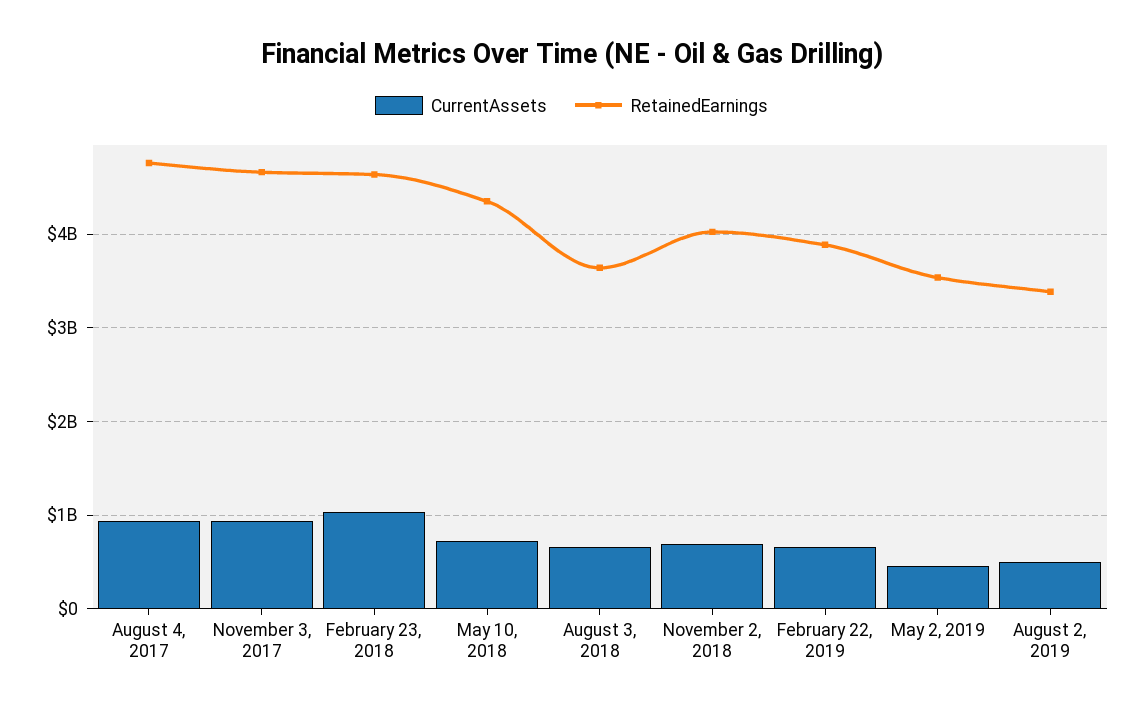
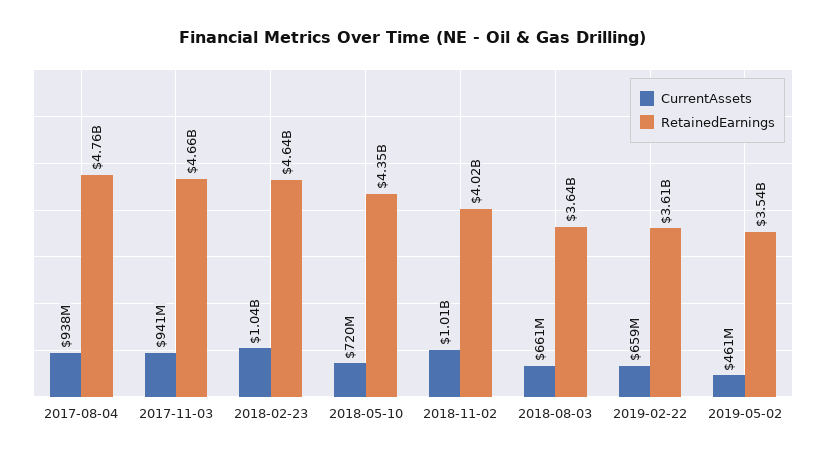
  {
    "CurrentAssets": {
      "August 4, 2017": 938000000,
      "November 3, 2017": 941000000,
      "February 23, 2018": 1040000000,
      "May 10, 2018": 720000000,
      "August 3, 2018": 661000000,
-     "November 2, 2018": 700000000,
+     "November 2, 2018": 1010000000,
      "February 22, 2019": 659000000,
-     "May 2, 2019": 461000000,
+     "May 2, 2019": 461000000
-     "August 2, 2019": 500000000
    },
    "RetainedEarnings": {
      "August 4, 2017": 4760000000,
      "November 3, 2017": 4660000000,
      "February 23, 2018": 4640000000,
      "May 10, 2018": 4350000000,
      "August 3, 2018": 3640000000,
      "November 2, 2018": 4020000000,
-     "February 22, 2019": 3900000000,
+     "February 22, 2019": 3610000000,
-     "May 2, 2019": 3540000000,
+     "May 2, 2019": 3540000000
-     "August 2, 2019": 3400000000
    }
  }

